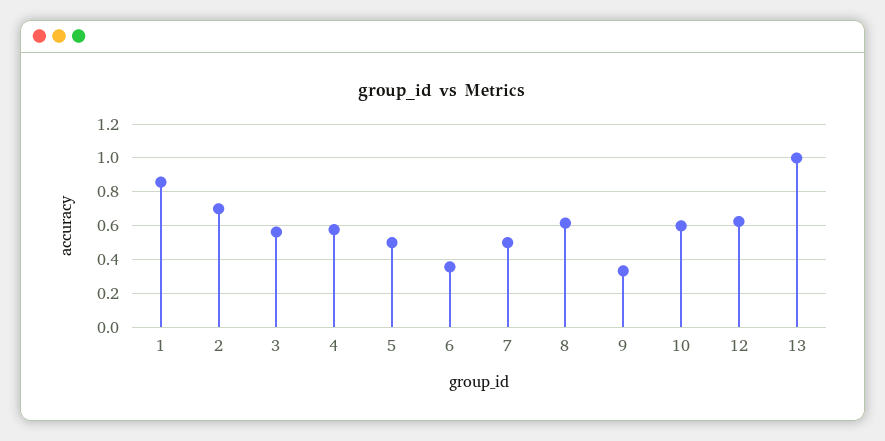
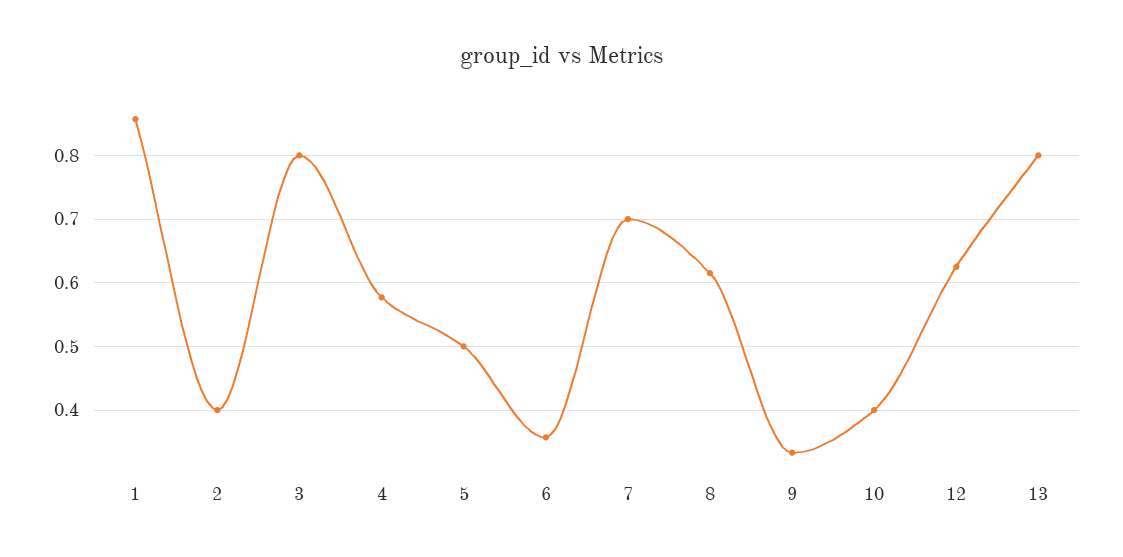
  {
    "1": 0.86,
-   "2": 0.7,
+   "2": 0.4,
-   "3": 0.55,
+   "3": 0.8,
    "4": 0.58,
    "5": 0.5,
    "6": 0.36,
-   "7": 0.5,
+   "7": 0.7,
    "8": 0.62,
    "9": 0.33,
-   "10": 0.6,
+   "10": 0.4,
    "12": 0.63,
-   "13": 1
+   "13": 0.8
  }

